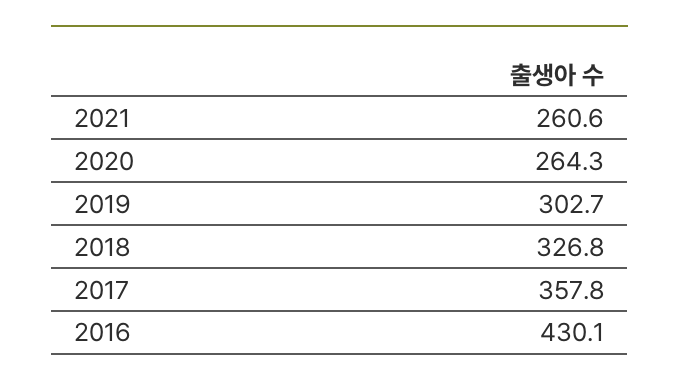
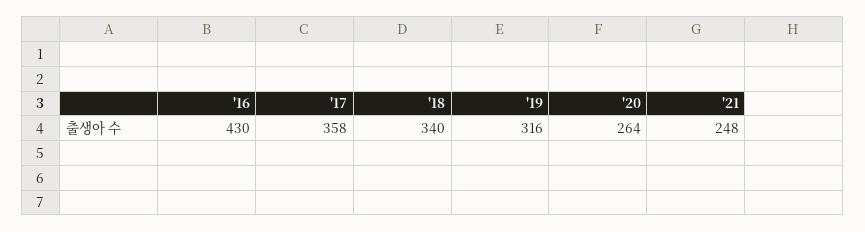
  {
-   "2021": 260.6,
+   "2021": 248,
    "2020": 264.3,
-   "2019": 302.7,
+   "2019": 316,
-   "2018": 326.8,
+   "2018": 340,
    "2017": 357.8,
    "2016": 430.1
  }

